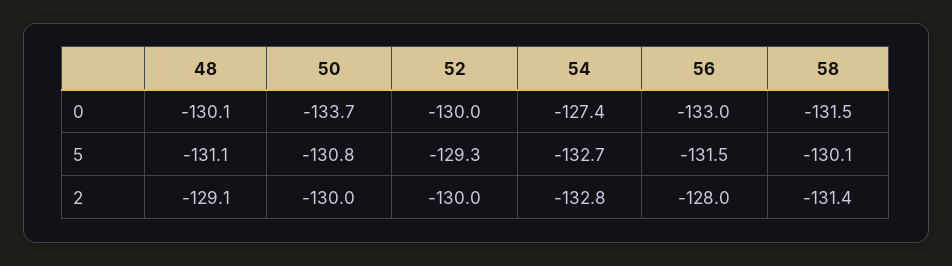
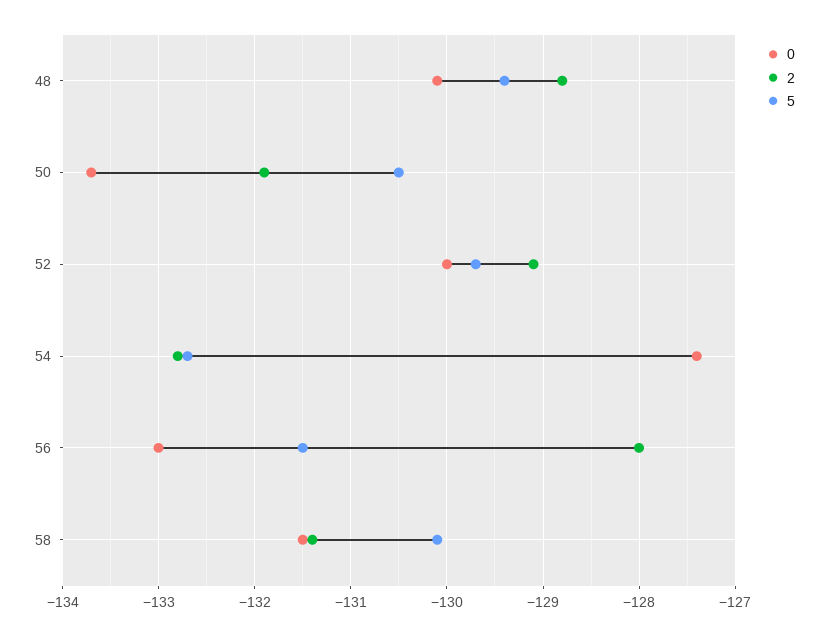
  {
    "0": {
      "48": -130.1,
      "50": -133.7,
      "52": -130,
      "54": -127.4,
      "56": -133,
      "58": -131.5
    },
    "5": {
-     "48": -131.1,
+     "48": -129.4,
-     "50": -130.8,
+     "50": -130.5,
-     "52": -129.3,
+     "52": -129.7,
      "54": -132.7,
      "56": -131.5,
      "58": -130.1
    },
    "2": {
-     "48": -129.1,
+     "48": -128.8,
-     "50": -130,
+     "50": -131.9,
-     "52": -130,
+     "52": -129.1,
      "54": -132.8,
      "56": -128,
      "58": -131.4
    }
  }

